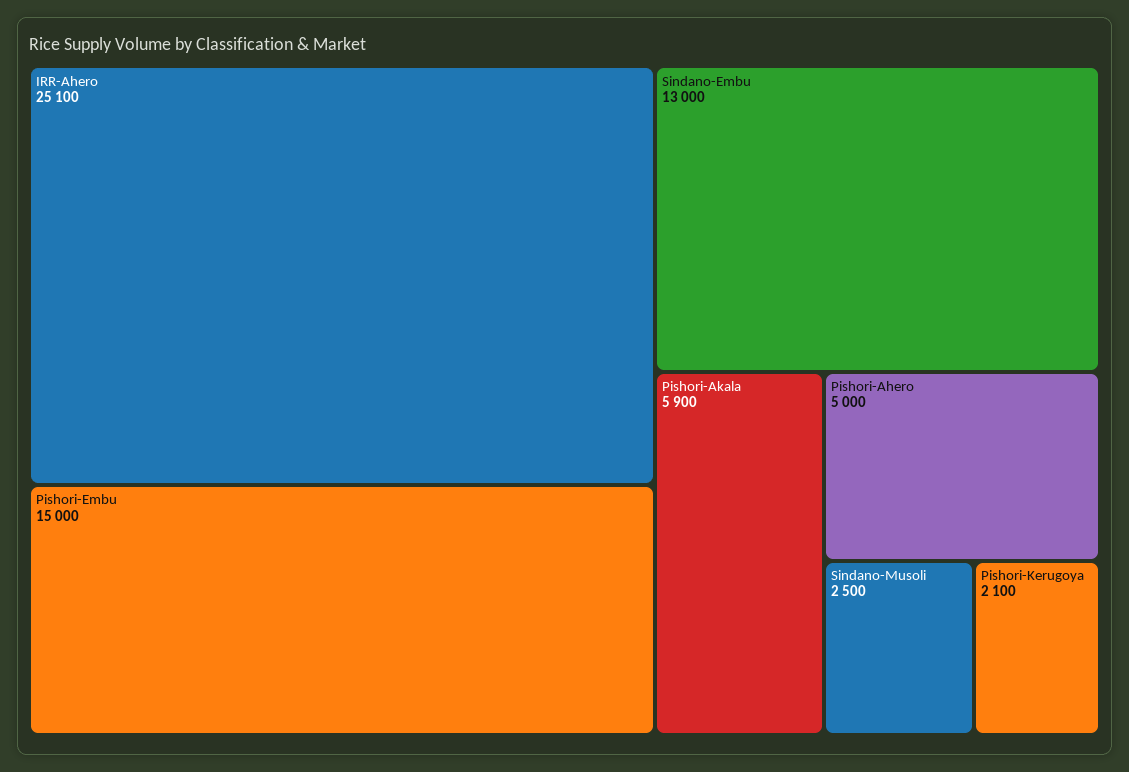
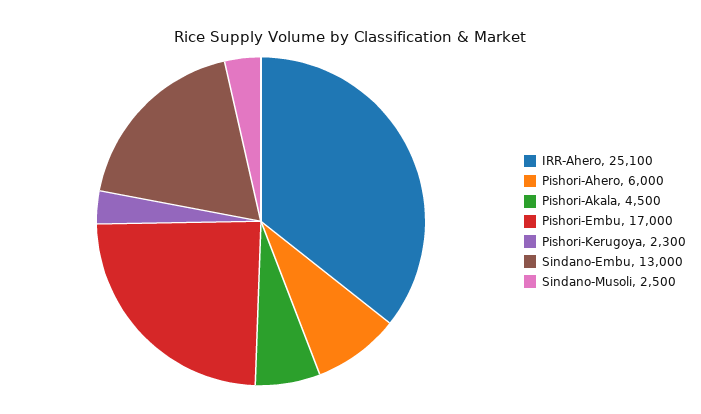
  {
    "IRR-Ahero": 25100,
-   "Pishori-Embu": 15000,
+   "Pishori-Embu": 17000,
    "Sindano-Embu": 13000,
-   "Pishori-Akala": 5900,
+   "Pishori-Akala": 4500,
-   "Pishori-Ahero": 5000,
+   "Pishori-Ahero": 6000,
    "Sindano-Musoli": 2500,
-   "Pishori-Kerugoya": 2100
+   "Pishori-Kerugoya": 2300
  }

